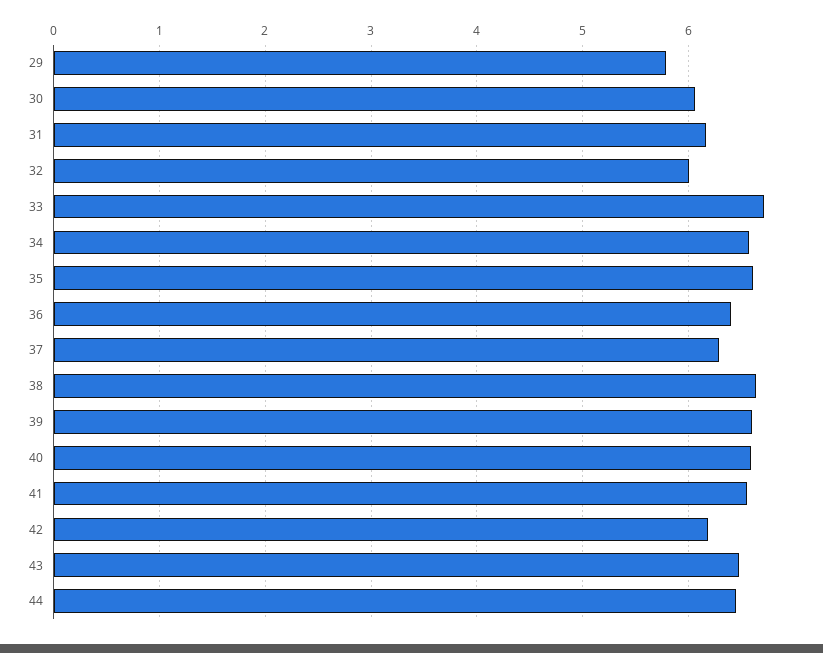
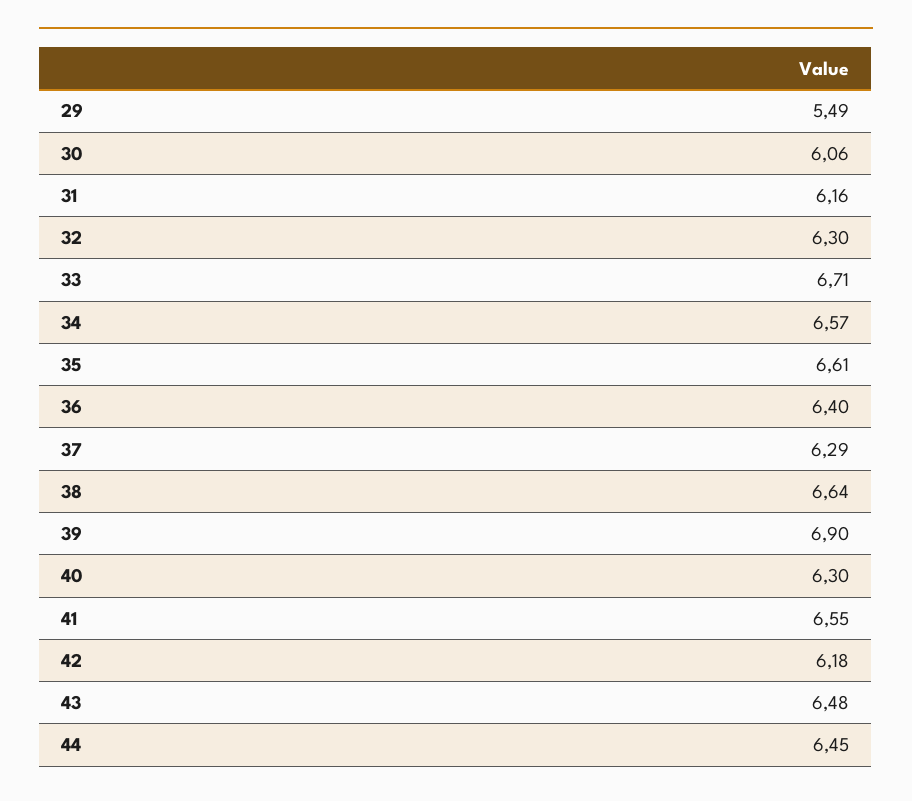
  {
-   "29": 5.8,
+   "29": 5.49,
    "30": 6.06,
    "31": 6.16,
-   "32": 6,
+   "32": 6.3,
    "33": 6.71,
    "34": 6.57,
    "35": 6.61,
    "36": 6.4,
    "37": 6.29,
    "38": 6.64,
-   "39": 6.6,
+   "39": 6.9,
-   "40": 6.6,
+   "40": 6.3,
    "41": 6.55,
    "42": 6.18,
    "43": 6.48,
    "44": 6.45
  }

